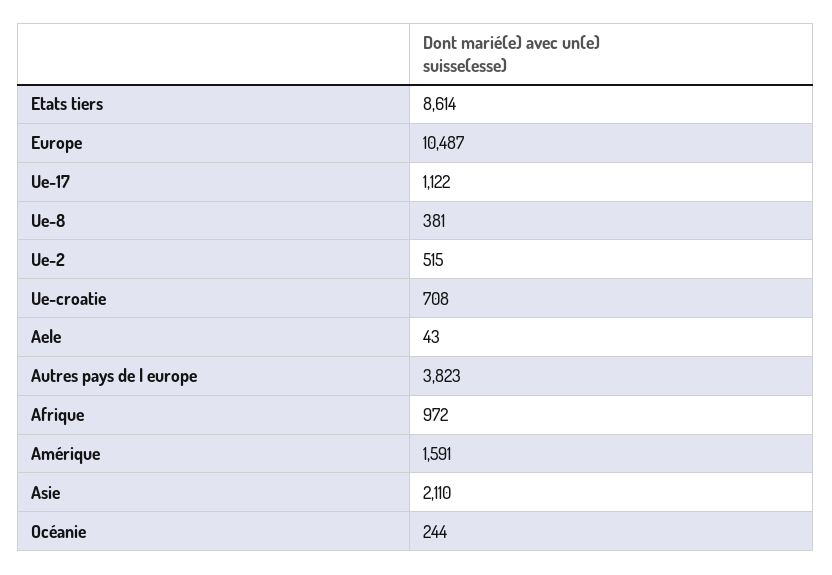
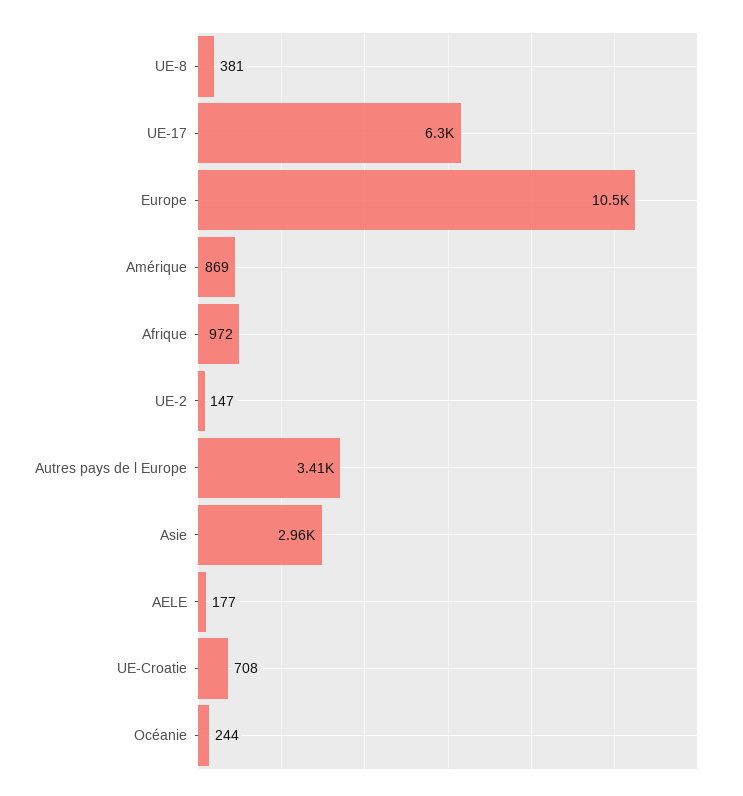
  {
-   "Etats tiers": 8614,
    "Europe": 10487,
-   "Ue-17": 1122,
+   "Ue-17": 6300,
    "Ue-8": 381,
-   "Ue-2": 515,
+   "Ue-2": 147,
    "Ue-croatie": 708,
-   "Aele": 43,
+   "Aele": 177,
-   "Autres pays de l europe": 3823,
+   "Autres pays de l europe": 3410,
    "Afrique": 972,
-   "Amérique": 1591,
+   "Amérique": 869,
-   "Asie": 2110,
+   "Asie": 2960,
    "Océanie": 244
  }

